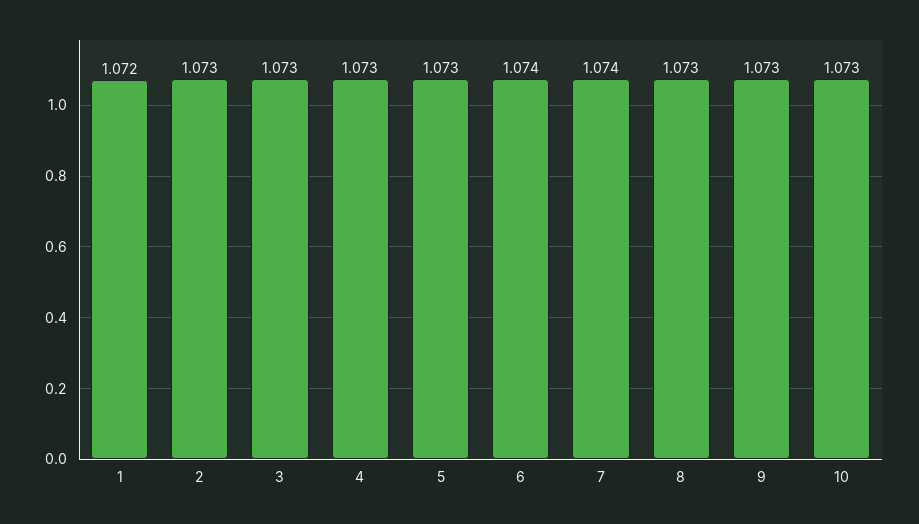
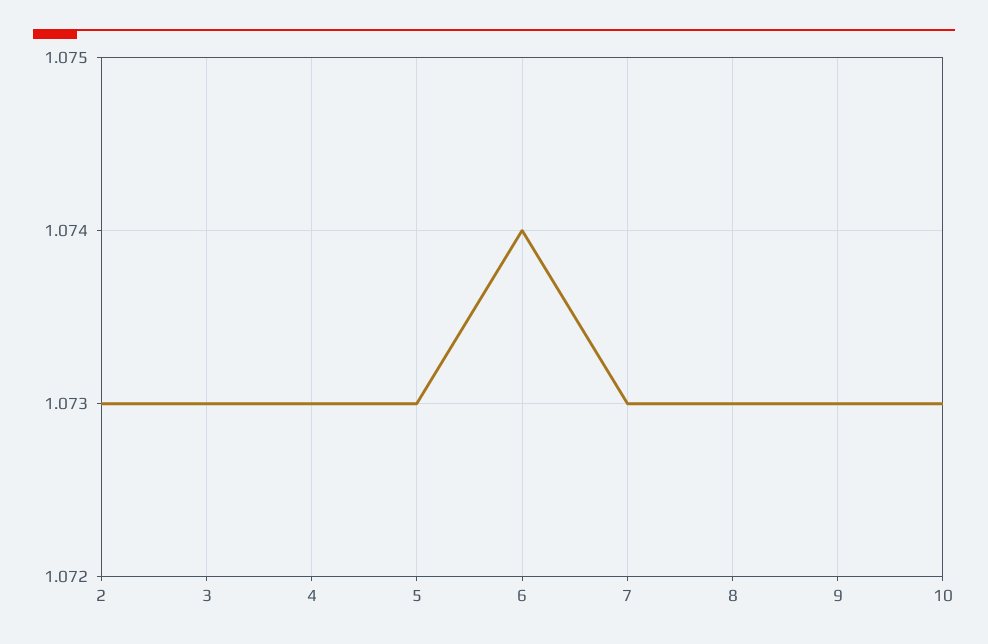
  {
-   "1": 1.072,
    "2": 1.073,
    "3": 1.073,
    "4": 1.073,
    "5": 1.073,
    "6": 1.074,
-   "7": 1.074,
+   "7": 1.073,
    "8": 1.073,
    "9": 1.073,
    "10": 1.073
  }

